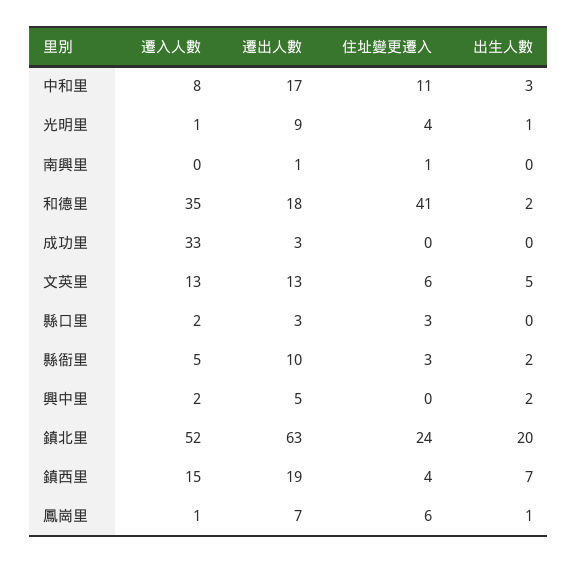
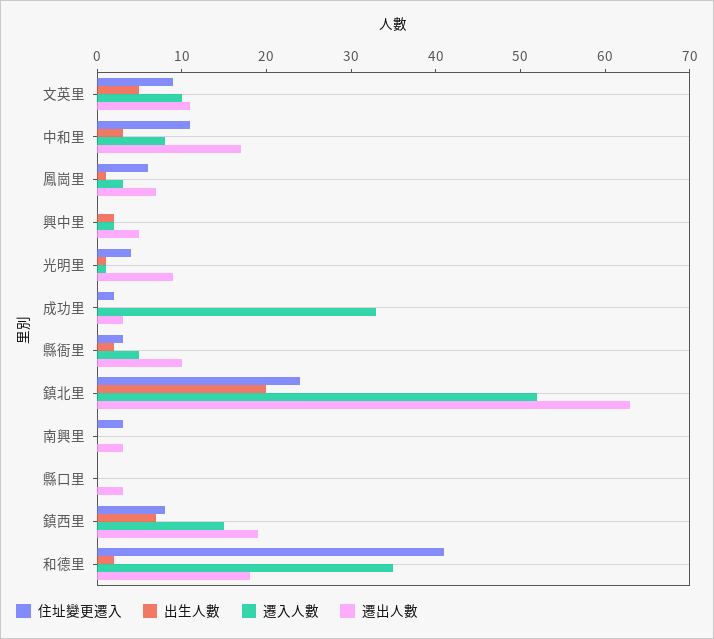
  {
    "遷入人數": {
      "中和里": 8,
      "光明里": 1,
      "南興里": 0,
      "和德里": 35,
      "成功里": 33,
-     "文英里": 13,
+     "文英里": 10,
-     "縣口里": 2,
+     "縣口里": 0,
      "縣衙里": 5,
      "興中里": 2,
      "鎮北里": 52,
      "鎮西里": 15,
-     "鳳崗里": 1
+     "鳳崗里": 3
    },
    "遷出人數": {
      "中和里": 17,
      "光明里": 9,
-     "南興里": 1,
+     "南興里": 3,
      "和德里": 18,
      "成功里": 3,
-     "文英里": 13,
+     "文英里": 11,
      "縣口里": 3,
      "縣衙里": 10,
      "興中里": 5,
      "鎮北里": 63,
      "鎮西里": 19,
      "鳳崗里": 7
    },
    "住址變更遷入": {
      "中和里": 11,
      "光明里": 4,
-     "南興里": 1,
+     "南興里": 3,
      "和德里": 41,
-     "成功里": 0,
+     "成功里": 2,
-     "文英里": 6,
+     "文英里": 9,
-     "縣口里": 3,
+     "縣口里": 0,
      "縣衙里": 3,
      "興中里": 0,
      "鎮北里": 24,
-     "鎮西里": 4,
+     "鎮西里": 8,
      "鳳崗里": 6
    },
    "出生人數": {
      "中和里": 3,
      "光明里": 1,
      "南興里": 0,
      "和德里": 2,
      "成功里": 0,
      "文英里": 5,
      "縣口里": 0,
      "縣衙里": 2,
      "興中里": 2,
      "鎮北里": 20,
      "鎮西里": 7,
      "鳳崗里": 1
    }
  }

